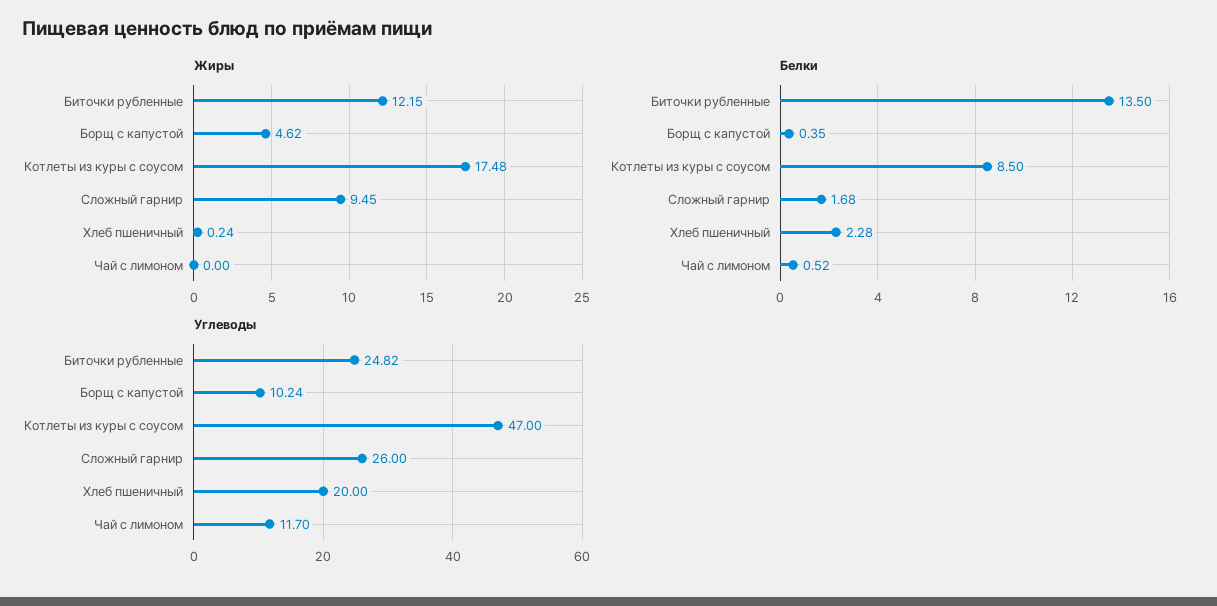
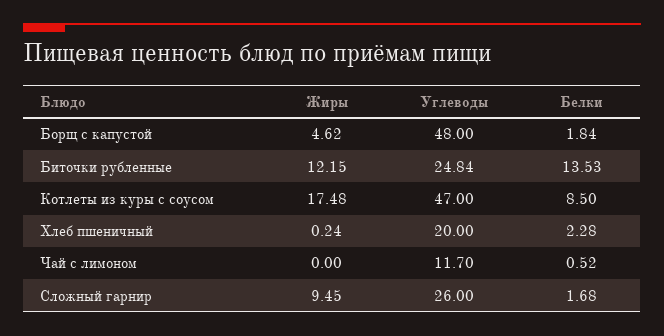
  {
    "Жиры": {
      "Биточки рубленные": 12.15,
      "Борщ с капустой": 4.62,
      "Котлеты из куры с соусом": 17.48,
      "Сложный гарнир": 9.45,
      "Хлеб пшеничный": 0.24,
      "Чай с лимоном": 0
    },
    "Белки": {
-     "Биточки рубленные": 13.5,
+     "Биточки рубленные": 13.53,
-     "Борщ с капустой": 0.35,
+     "Борщ с капустой": 1.84,
      "Котлеты из куры с соусом": 8.5,
      "Сложный гарнир": 1.68,
      "Хлеб пшеничный": 2.28,
      "Чай с лимоном": 0.52
    },
    "Углеводы": {
-     "Биточки рубленные": 24.82,
+     "Биточки рубленные": 24.84,
-     "Борщ с капустой": 10.24,
+     "Борщ с капустой": 48,
      "Котлеты из куры с соусом": 47,
      "Сложный гарнир": 26,
      "Хлеб пшеничный": 20,
      "Чай с лимоном": 11.7
    }
  }

